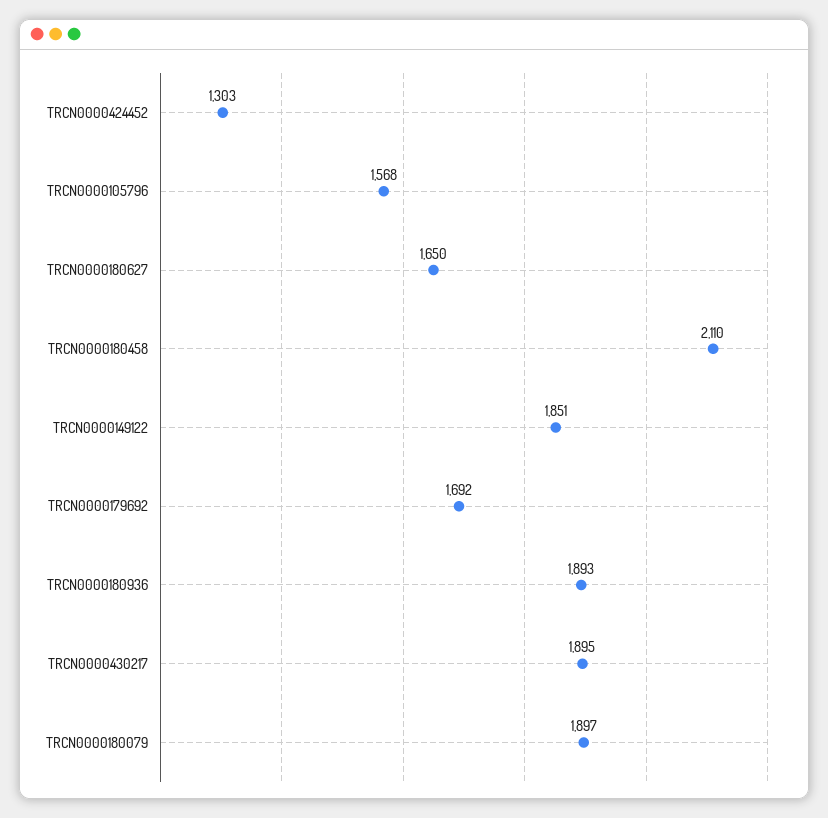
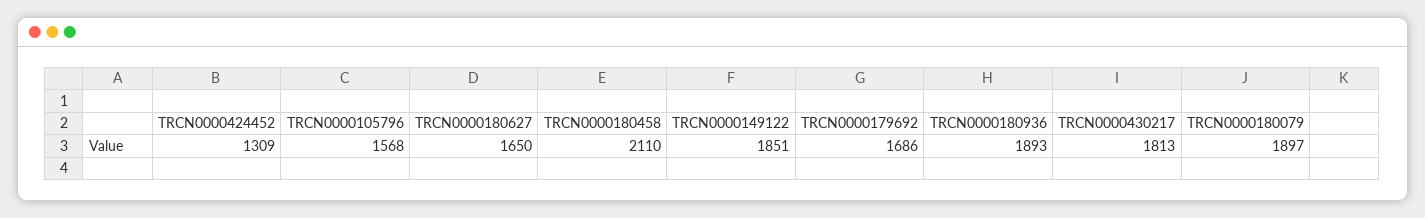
  {
-   "TRCN0000424452": 1303,
+   "TRCN0000424452": 1309,
    "TRCN0000105796": 1568,
    "TRCN0000180627": 1650,
    "TRCN0000180458": 2110,
    "TRCN0000149122": 1851,
-   "TRCN0000179692": 1692,
+   "TRCN0000179692": 1686,
    "TRCN0000180936": 1893,
-   "TRCN0000430217": 1895,
+   "TRCN0000430217": 1813,
    "TRCN0000180079": 1897
  }

